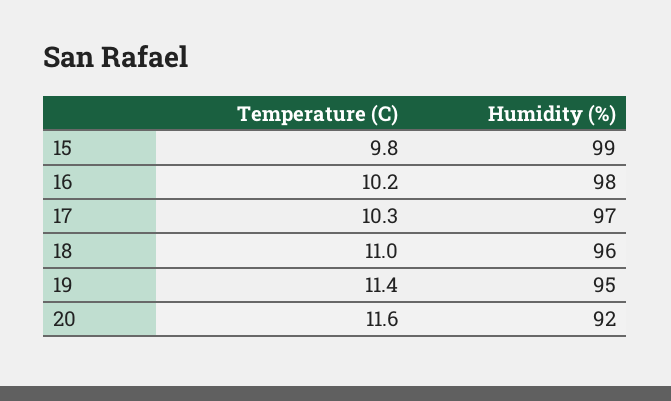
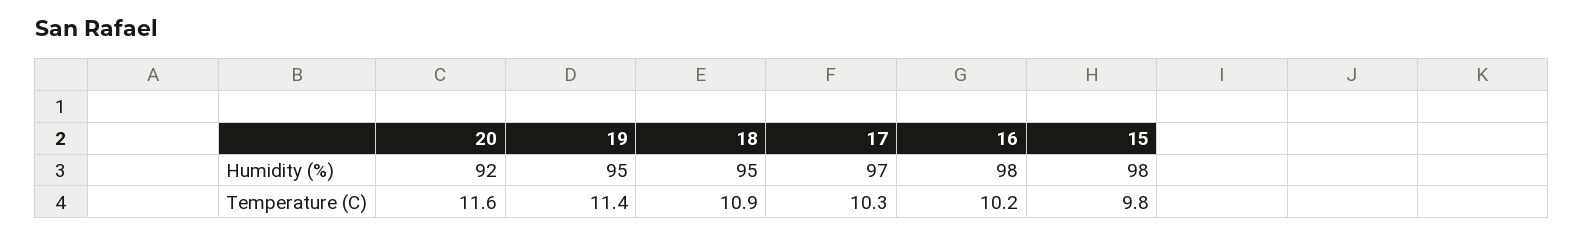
  {
    "Temperature (C)": {
      "15": 9.8,
      "16": 10.2,
      "17": 10.3,
-     "18": 11,
+     "18": 10.9,
      "19": 11.4,
      "20": 11.6
    },
    "Humidity (%)": {
-     "15": 99,
+     "15": 98,
      "16": 98,
      "17": 97,
-     "18": 96,
+     "18": 95,
      "19": 95,
      "20": 92
    }
  }

